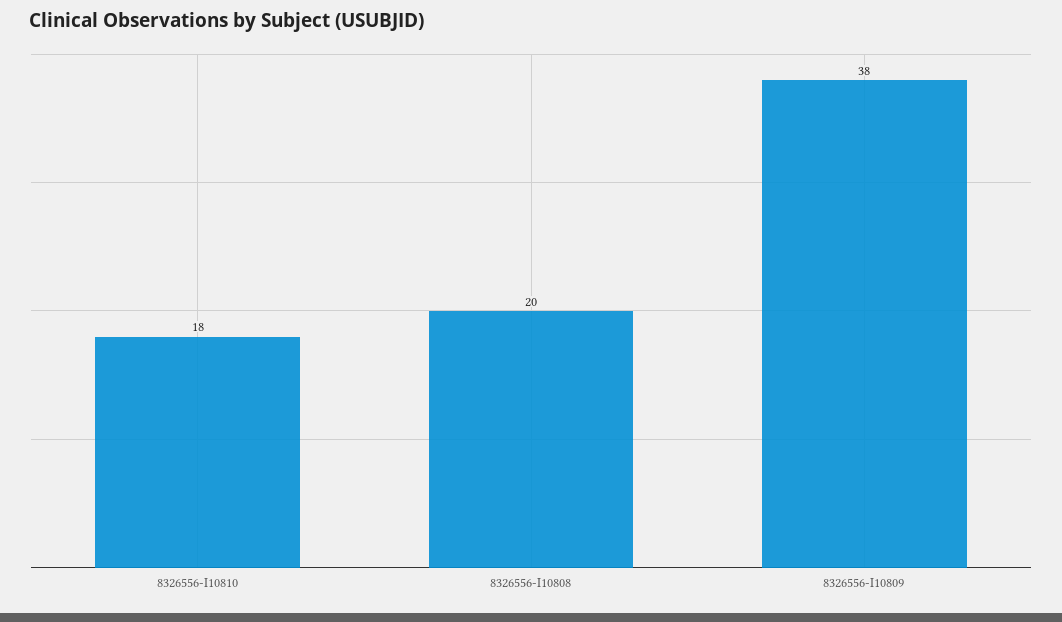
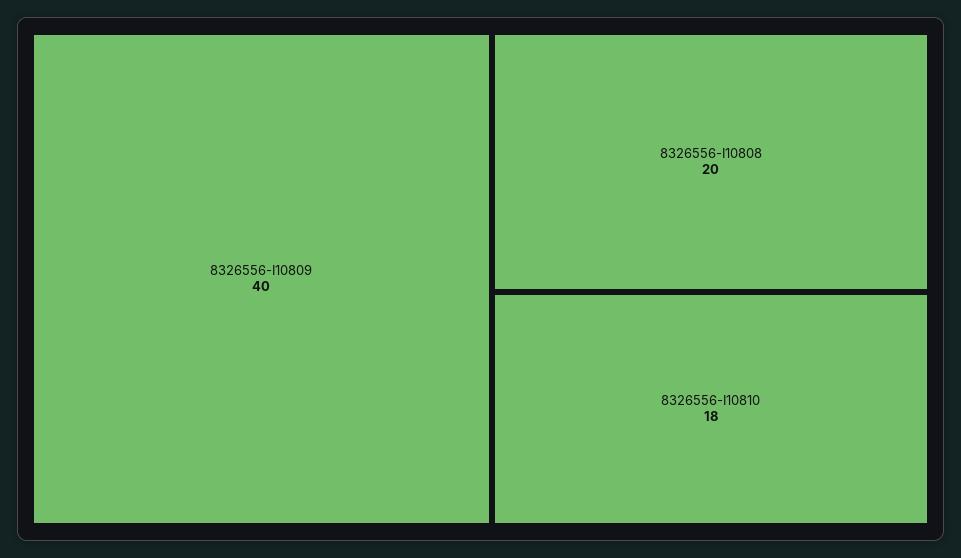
  {
    "8326556-I10810": 18,
    "8326556-I10808": 20,
-   "8326556-I10809": 38
+   "8326556-I10809": 40
  }

